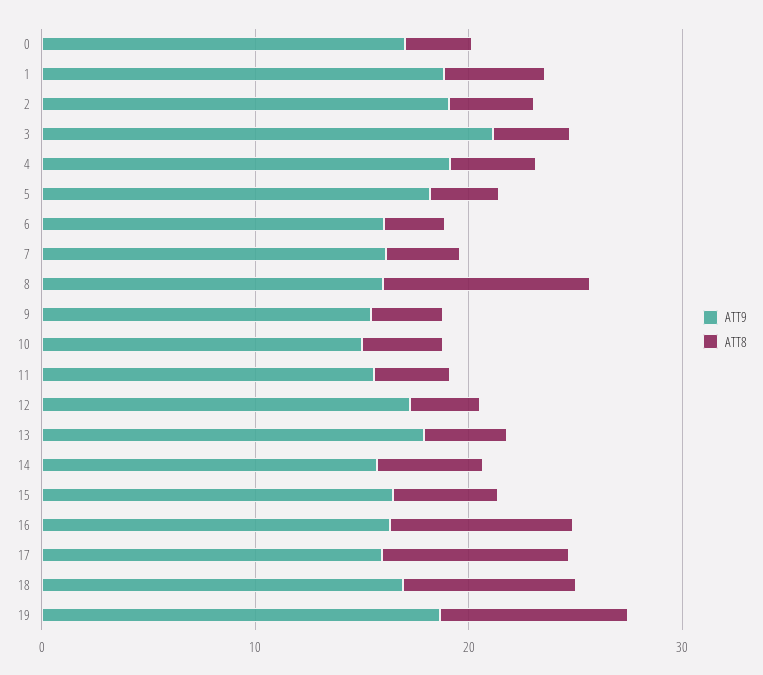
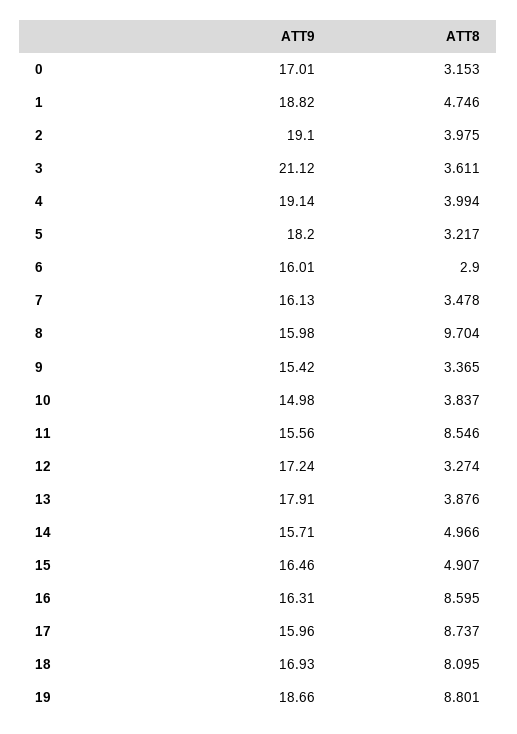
  {
    "ATT9": {
      "0": 17.01,
      "1": 18.82,
      "2": 19.1,
      "3": 21.12,
      "4": 19.14,
      "5": 18.2,
      "6": 16.01,
      "7": 16.13,
      "8": 15.98,
      "9": 15.42,
      "10": 14.98,
      "11": 15.56,
      "12": 17.24,
      "13": 17.91,
      "14": 15.71,
      "15": 16.46,
      "16": 16.31,
      "17": 15.96,
      "18": 16.93,
      "19": 18.66
    },
    "ATT8": {
      "0": 3.153,
      "1": 4.746,
      "2": 3.975,
      "3": 3.611,
      "4": 3.994,
      "5": 3.217,
      "6": 2.9,
      "7": 3.478,
      "8": 9.704,
      "9": 3.365,
      "10": 3.837,
-     "11": 4,
+     "11": 8.546,
      "12": 3.274,
      "13": 3.876,
      "14": 4.966,
      "15": 4.907,
      "16": 8.595,
      "17": 8.737,
      "18": 8.095,
      "19": 8.801
    }
  }

